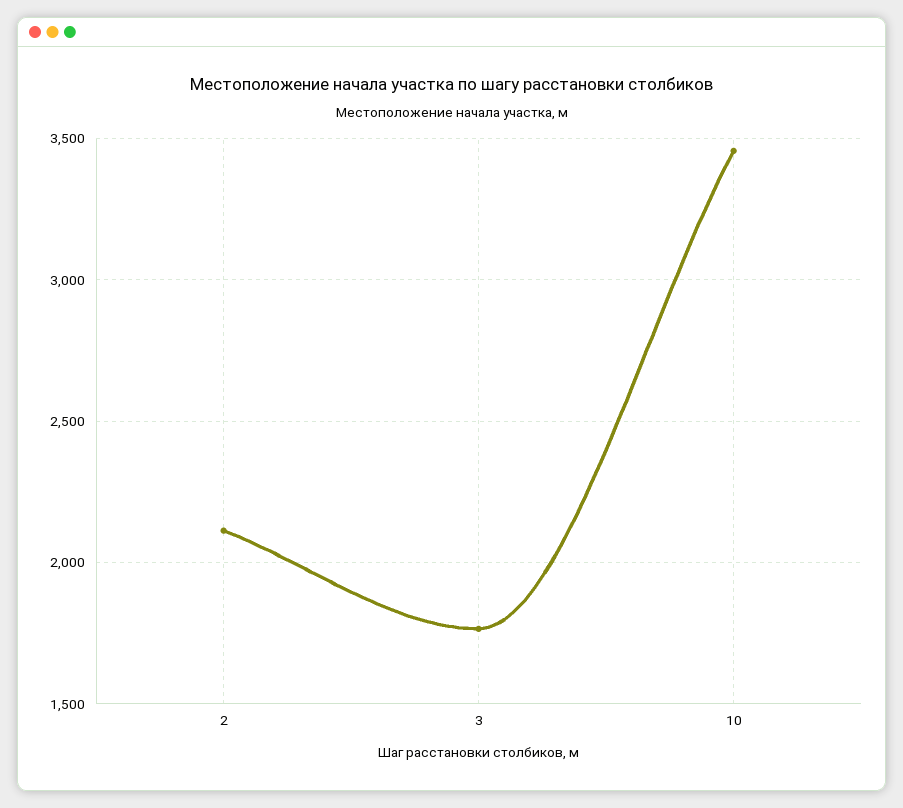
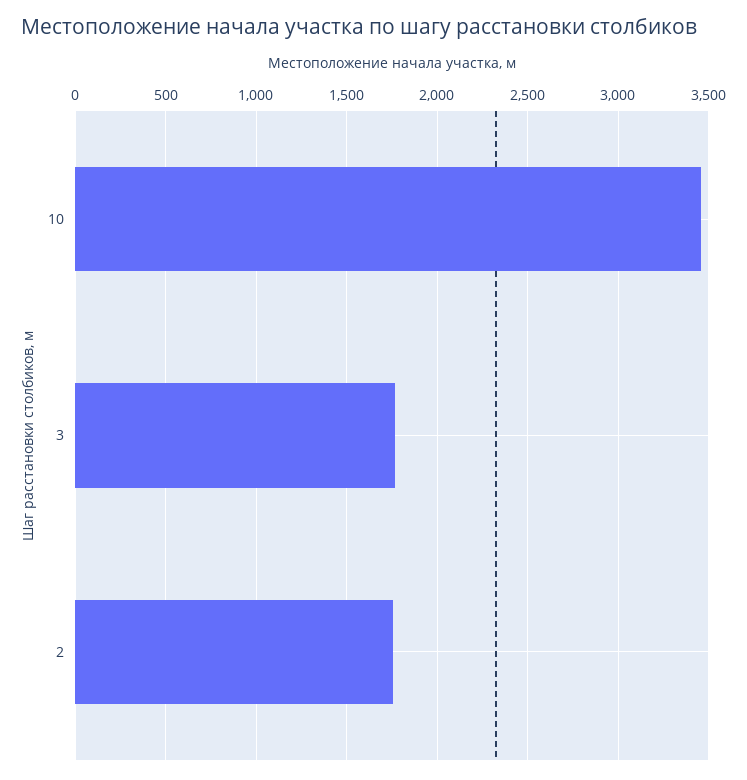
  {
-   "2": 2100,
+   "2": 1750,
    "3": 1750,
    "10": 3450
  }

